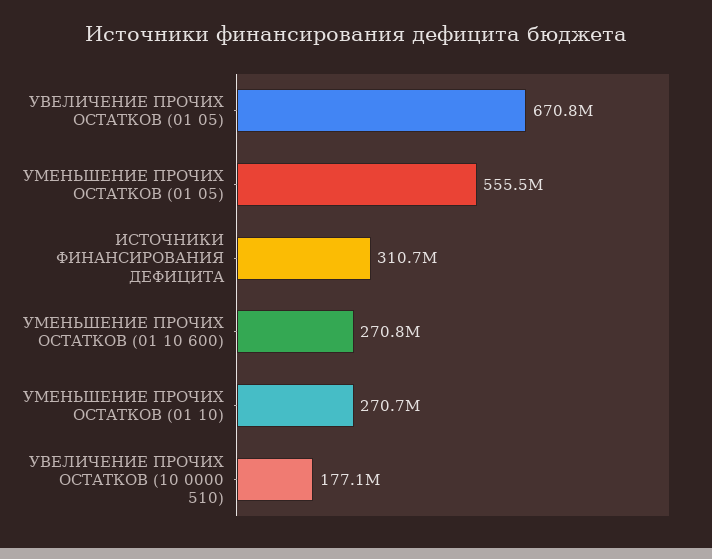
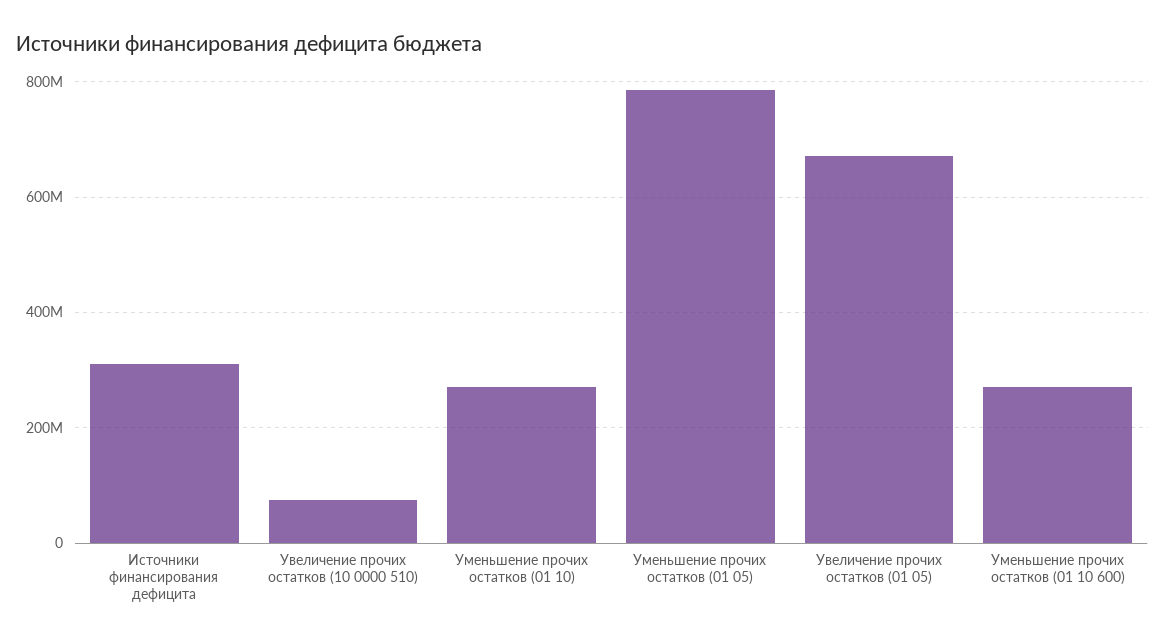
  {
    "УВЕЛИЧЕНИЕ ПРОЧИХ ОСТАТКОВ (01 05)": 670800000,
-   "УМЕНЬШЕНИЕ ПРОЧИХ ОСТАТКОВ (01 05)": 555500000,
+   "УМЕНЬШЕНИЕ ПРОЧИХ ОСТАТКОВ (01 05)": 780000000,
    "ИСТОЧНИКИ ФИНАНСИРОВАНИЯ ДЕФИЦИТА": 310700000,
    "УМЕНЬШЕНИЕ ПРОЧИХ ОСТАТКОВ (01 10 600)": 270800000,
    "УМЕНЬШЕНИЕ ПРОЧИХ ОСТАТКОВ (01 10)": 270700000,
-   "УВЕЛИЧЕНИЕ ПРОЧИХ ОСТАТКОВ (10 0000 510)": 177100000
+   "УВЕЛИЧЕНИЕ ПРОЧИХ ОСТАТКОВ (10 0000 510)": 80000000
  }

